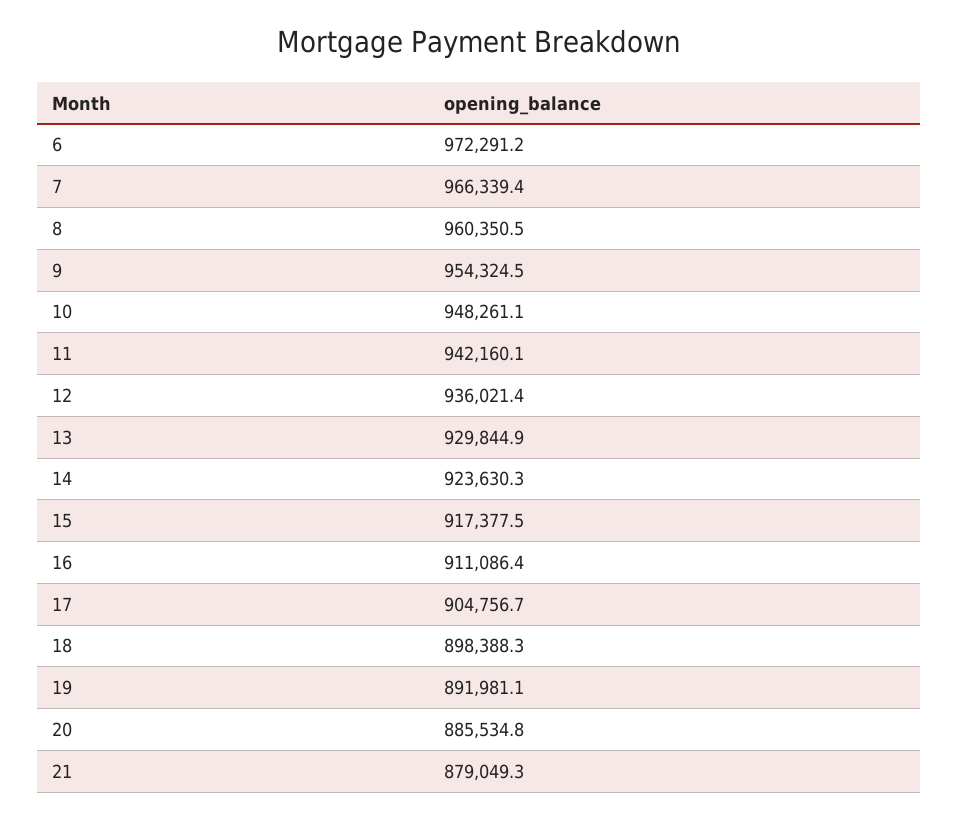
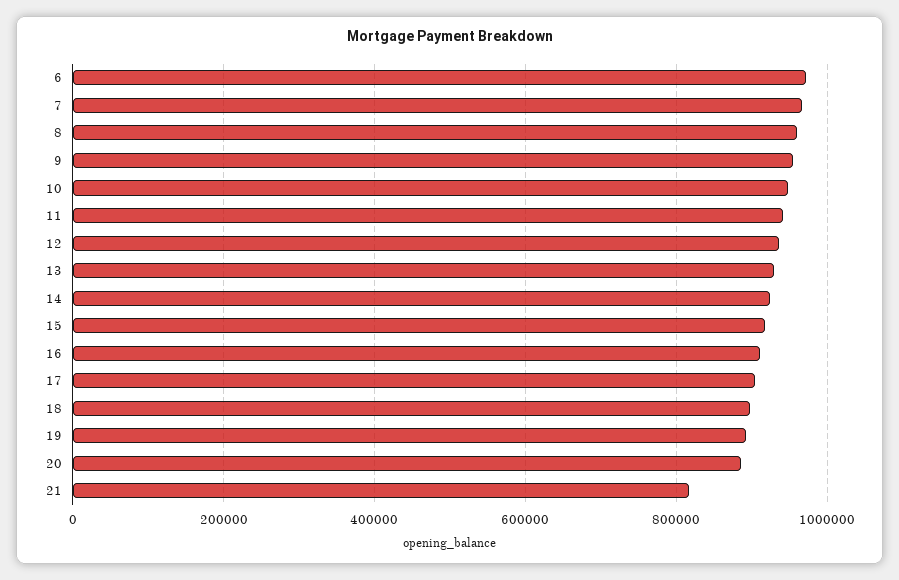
  {
    "6": 972291.2,
    "7": 966339.4,
    "8": 960350.5,
    "9": 954324.5,
    "10": 948261.1,
    "11": 942160.1,
    "12": 936021.4,
    "13": 929844.9,
    "14": 923630.3,
    "15": 917377.5,
    "16": 911086.4,
    "17": 904756.7,
    "18": 898388.3,
    "19": 891981.1,
    "20": 885534.8,
-   "21": 879049.3
+   "21": 820000
  }

